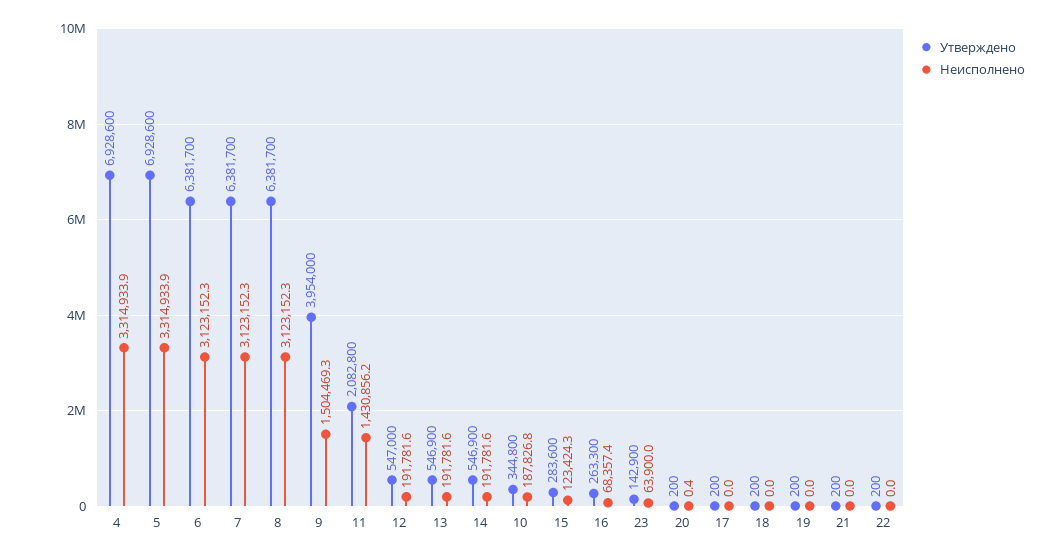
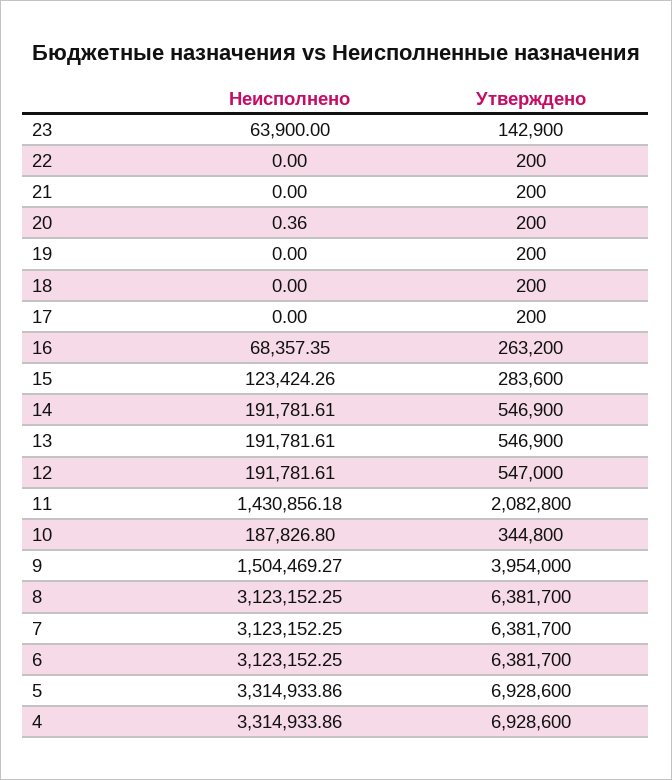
  {
    "Утверждено": {
      "4": 6928600,
      "5": 6928600,
      "6": 6381700,
      "7": 6381700,
      "8": 6381700,
      "9": 3954000,
      "11": 2082800,
      "12": 547000,
      "13": 546900,
      "14": 546900,
      "10": 344800,
      "15": 283600,
-     "16": 263300,
+     "16": 263200,
      "23": 142900,
      "20": 200,
      "17": 200,
      "18": 200,
      "19": 200,
      "21": 200,
      "22": 200
    },
    "Неисполнено": {
      "4": 3314933.86,
      "5": 3314933.86,
      "6": 3123152.25,
      "7": 3123152.25,
      "8": 3123152.25,
      "9": 1504469.27,
      "11": 1430856.18,
      "12": 191781.61,
      "13": 191781.61,
      "14": 191781.61,
      "10": 187826.8,
      "15": 123424.26,
      "16": 68357.35,
      "23": 63900,
      "20": 0.36,
      "17": 0,
      "18": 0,
      "19": 0,
      "21": 0,
      "22": 0
    }
  }

